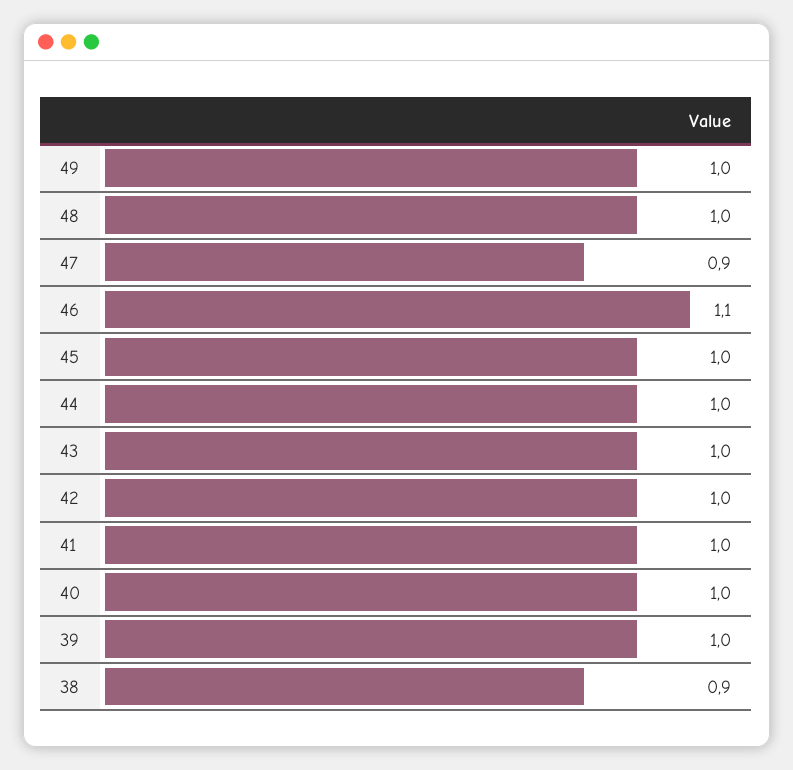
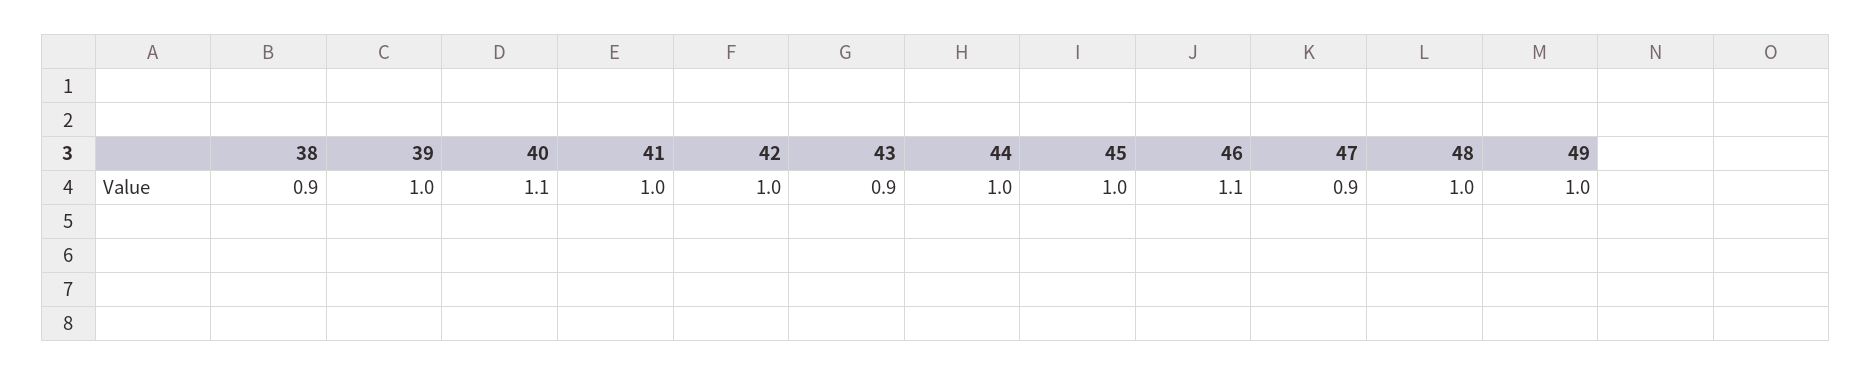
  {
    "49": 1,
    "48": 1,
    "47": 0.9,
    "46": 1.1,
    "45": 1,
    "44": 1,
-   "43": 1,
+   "43": 0.9,
    "42": 1,
    "41": 1,
-   "40": 1,
+   "40": 1.1,
    "39": 1,
    "38": 0.9
  }

